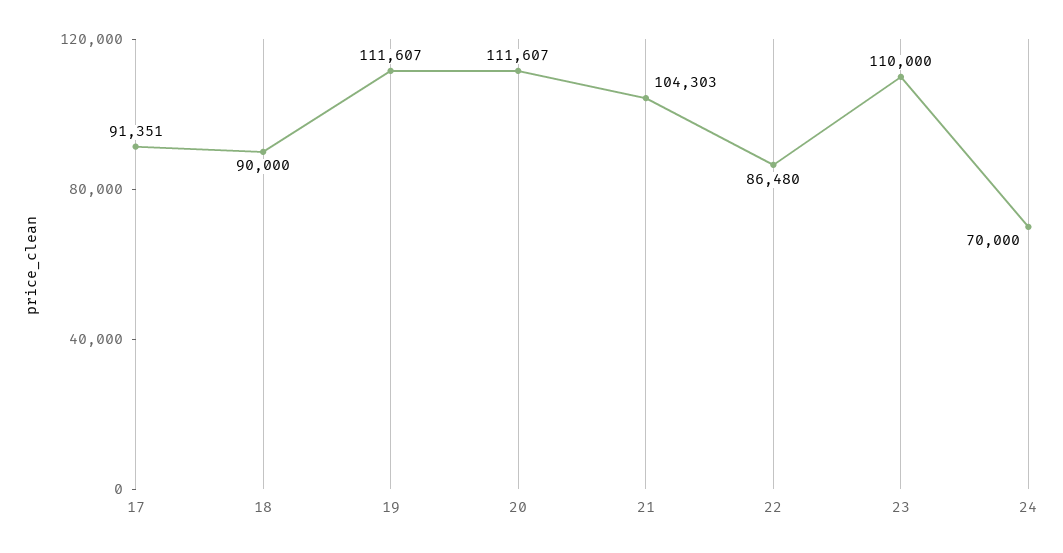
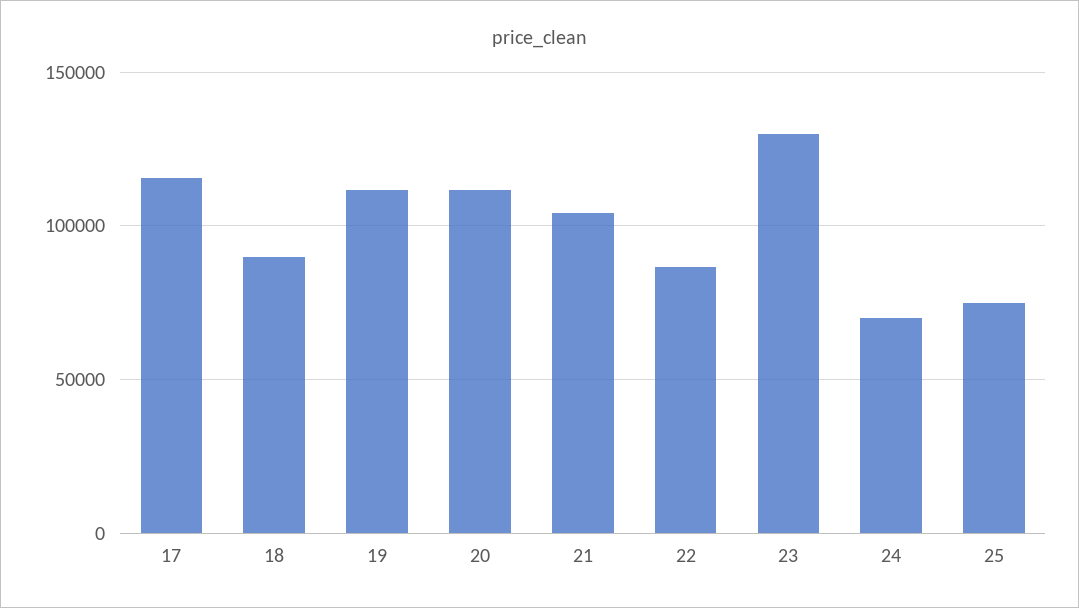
  {
-   "17": 91351,
+   "17": 115000,
    "18": 90000,
    "19": 111607,
    "20": 111607,
    "21": 104303,
    "22": 86480,
-   "23": 110000,
+   "23": 130000,
-   "24": 70000
+   "24": 70000,
+   "25": 75000
  }

